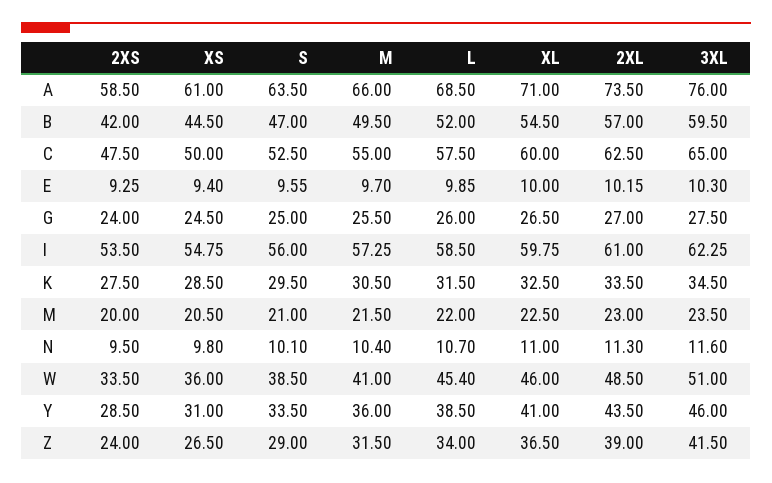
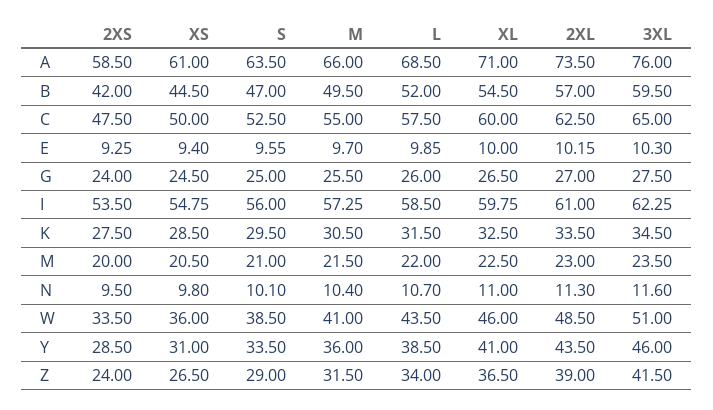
  {
    "2XS": {
      "A": 58.5,
      "B": 42,
      "C": 47.5,
      "E": 9.25,
      "G": 24,
      "I": 53.5,
      "K": 27.5,
      "M": 20,
      "N": 9.5,
      "W": 33.5,
      "Y": 28.5,
      "Z": 24
    },
    "XS": {
      "A": 61,
      "B": 44.5,
      "C": 50,
      "E": 9.4,
      "G": 24.5,
      "I": 54.75,
      "K": 28.5,
      "M": 20.5,
      "N": 9.8,
      "W": 36,
      "Y": 31,
      "Z": 26.5
    },
    "S": {
      "A": 63.5,
      "B": 47,
      "C": 52.5,
      "E": 9.55,
      "G": 25,
      "I": 56,
      "K": 29.5,
      "M": 21,
      "N": 10.1,
      "W": 38.5,
      "Y": 33.5,
      "Z": 29
    },
    "M": {
      "A": 66,
      "B": 49.5,
      "C": 55,
      "E": 9.7,
      "G": 25.5,
      "I": 57.25,
      "K": 30.5,
      "M": 21.5,
      "N": 10.4,
      "W": 41,
      "Y": 36,
      "Z": 31.5
    },
    "L": {
      "A": 68.5,
      "B": 52,
      "C": 57.5,
      "E": 9.85,
      "G": 26,
      "I": 58.5,
      "K": 31.5,
      "M": 22,
      "N": 10.7,
-     "W": 45.4,
+     "W": 43.5,
      "Y": 38.5,
      "Z": 34
    },
    "XL": {
      "A": 71,
      "B": 54.5,
      "C": 60,
      "E": 10,
      "G": 26.5,
      "I": 59.75,
      "K": 32.5,
      "M": 22.5,
      "N": 11,
      "W": 46,
      "Y": 41,
      "Z": 36.5
    },
    "2XL": {
      "A": 73.5,
      "B": 57,
      "C": 62.5,
      "E": 10.15,
      "G": 27,
      "I": 61,
      "K": 33.5,
      "M": 23,
      "N": 11.3,
      "W": 48.5,
      "Y": 43.5,
      "Z": 39
    },
    "3XL": {
      "A": 76,
      "B": 59.5,
      "C": 65,
      "E": 10.3,
      "G": 27.5,
      "I": 62.25,
      "K": 34.5,
      "M": 23.5,
      "N": 11.6,
      "W": 51,
      "Y": 46,
      "Z": 41.5
    }
  }

